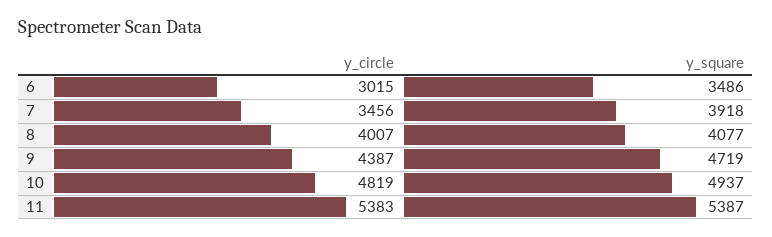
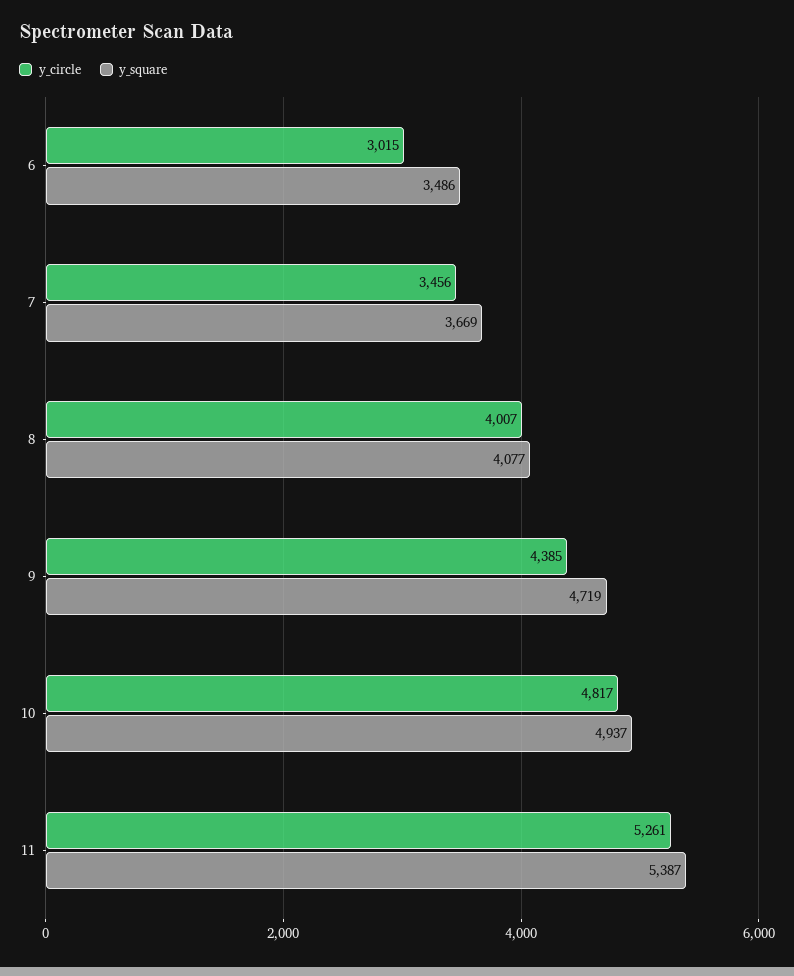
  {
    "y_circle": {
      "6": 3015,
      "7": 3456,
      "8": 4007,
-     "9": 4387,
+     "9": 4385,
-     "10": 4819,
+     "10": 4817,
-     "11": 5383
+     "11": 5261
    },
    "y_square": {
      "6": 3486,
-     "7": 3918,
+     "7": 3669,
      "8": 4077,
      "9": 4719,
      "10": 4937,
      "11": 5387
    }
  }

